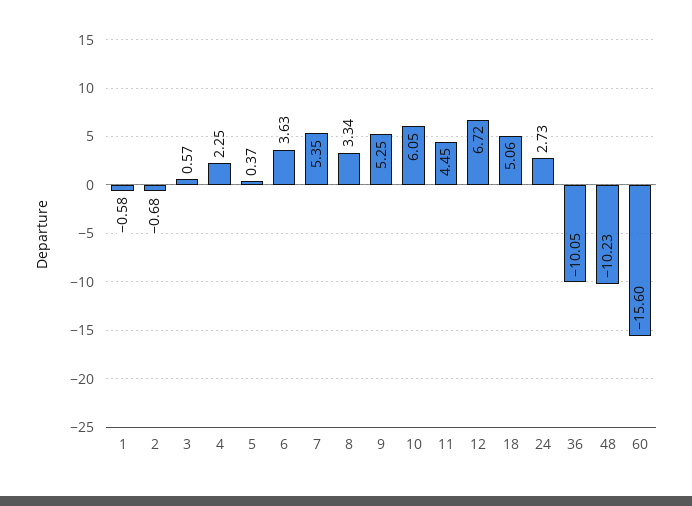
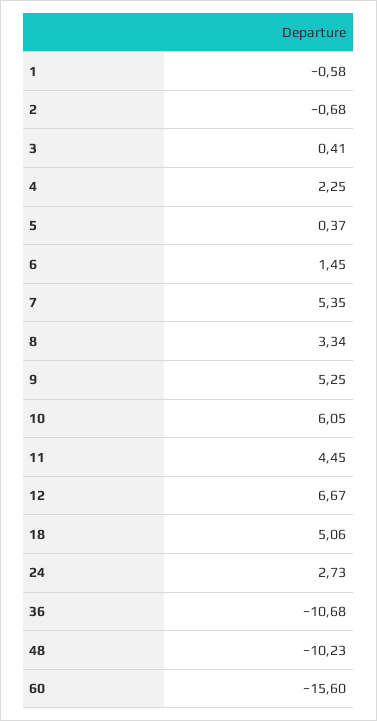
  {
    "1": -0.58,
    "2": -0.68,
-   "3": 0.57,
+   "3": 0.41,
    "4": 2.25,
    "5": 0.37,
-   "6": 3.63,
+   "6": 1.45,
    "7": 5.35,
    "8": 3.34,
    "9": 5.25,
    "10": 6.05,
    "11": 4.45,
-   "12": 6.72,
+   "12": 6.67,
    "18": 5.06,
    "24": 2.73,
-   "36": -10.05,
+   "36": -10.68,
    "48": -10.23,
    "60": -15.6
  }

